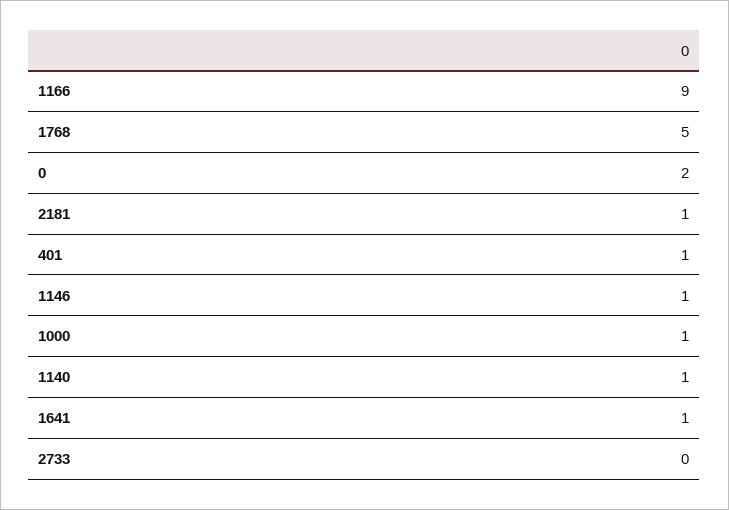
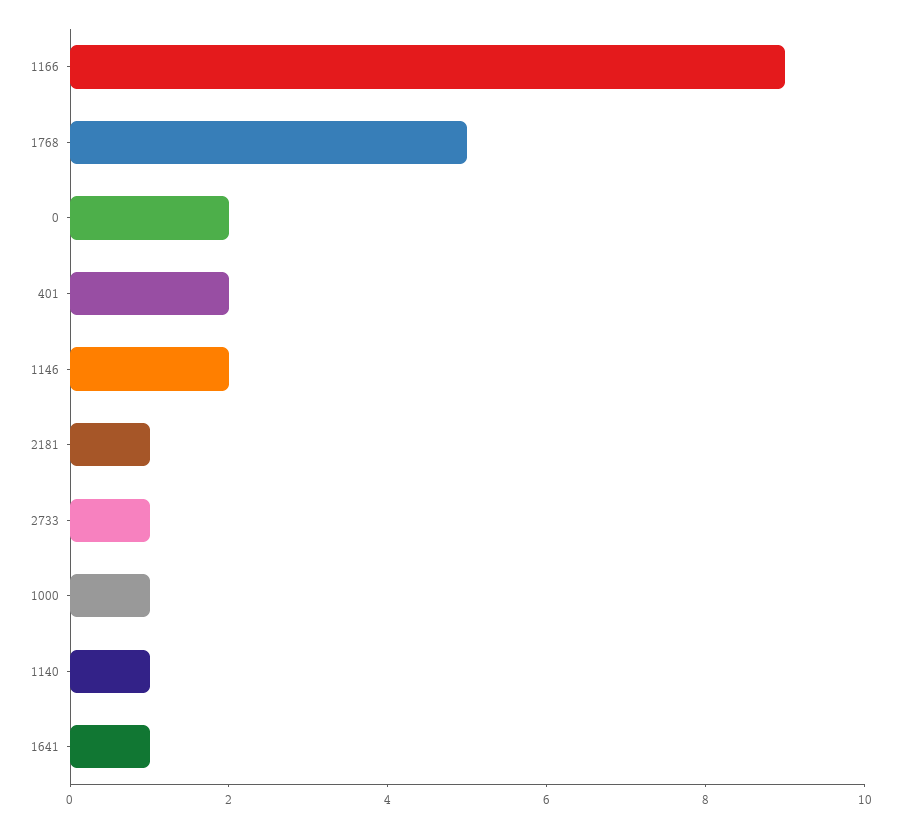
  {
    "1166": 9,
    "1768": 5,
    "0": 2,
    "2181": 1,
-   "401": 1,
+   "401": 2,
-   "1146": 1,
+   "1146": 2,
    "1000": 1,
    "1140": 1,
    "1641": 1,
-   "2733": 0
+   "2733": 1
  }

